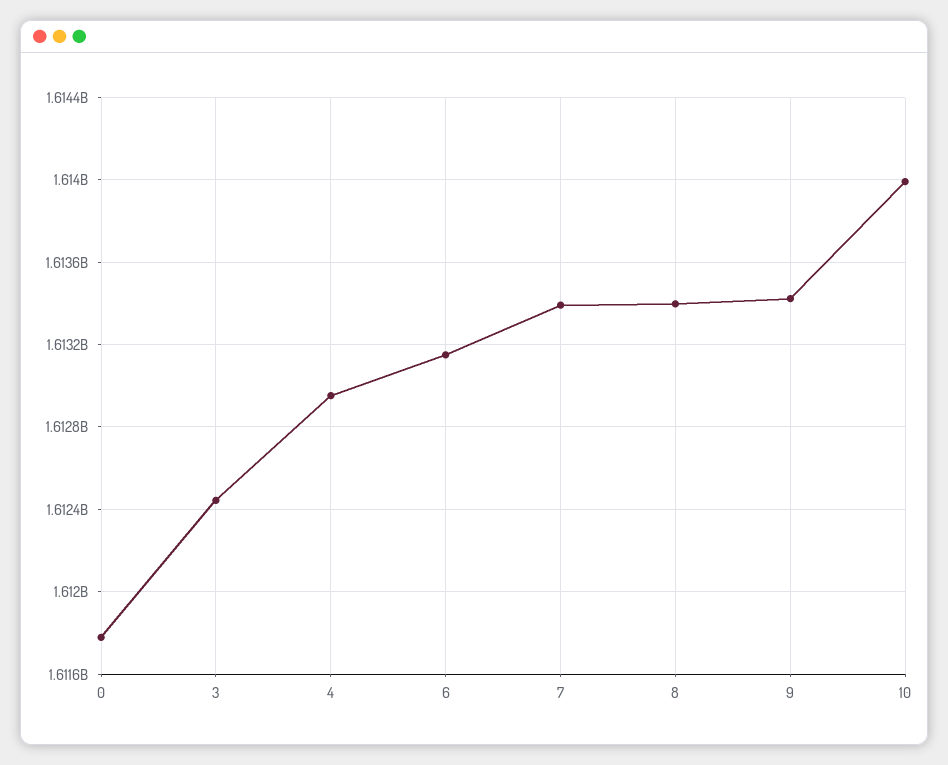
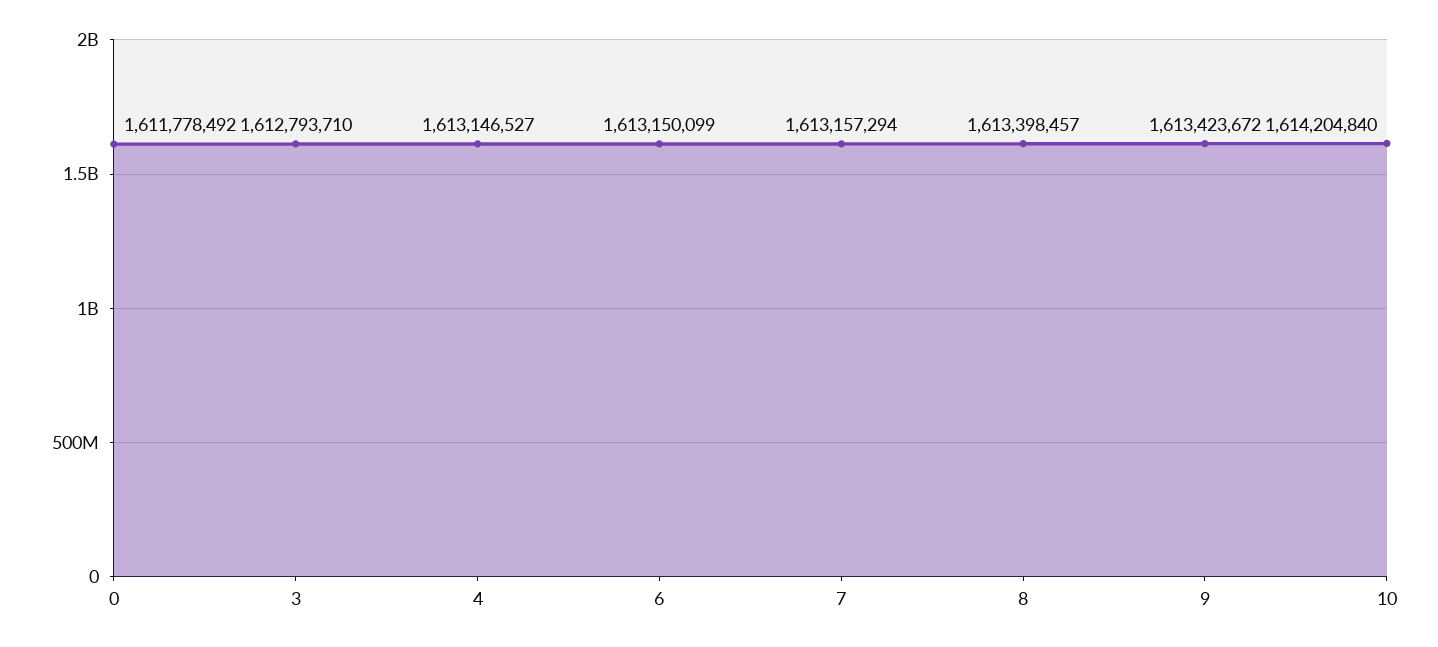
  {
    "0": 1611778492,
-   "3": 1612450000,
+   "3": 1612793710,
-   "4": 1612950000,
+   "4": 1613146527,
    "6": 1613150099,
-   "7": 1613400000,
+   "7": 1613157294,
    "8": 1613398457,
    "9": 1613423672,
-   "10": 1614000000
+   "10": 1614204840
  }

